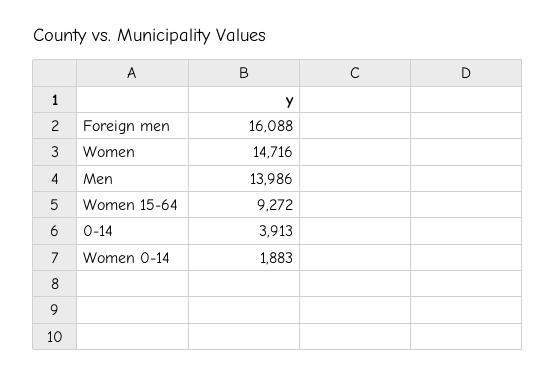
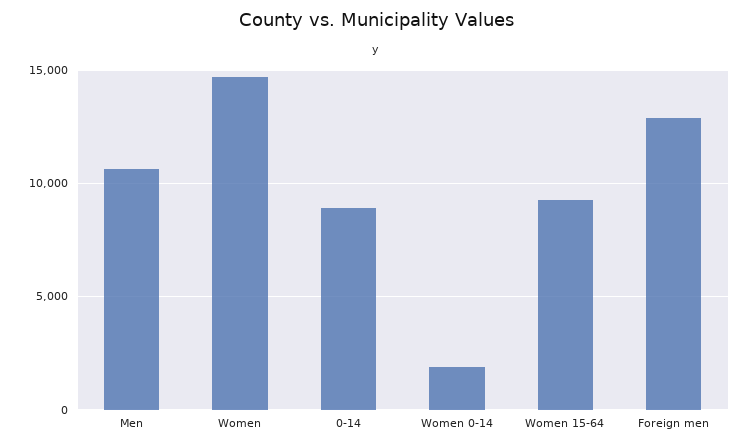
  {
-   "Foreign men": 16088,
+   "Foreign men": 13000,
    "Women": 14716,
-   "Men": 13986,
+   "Men": 10500,
    "Women 15-64": 9272,
-   "0-14": 3913,
+   "0-14": 9000,
    "Women 0-14": 1883
  }

